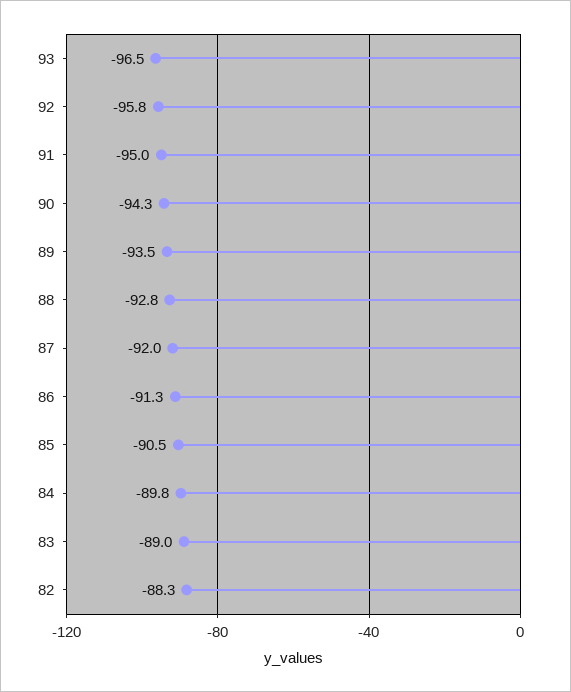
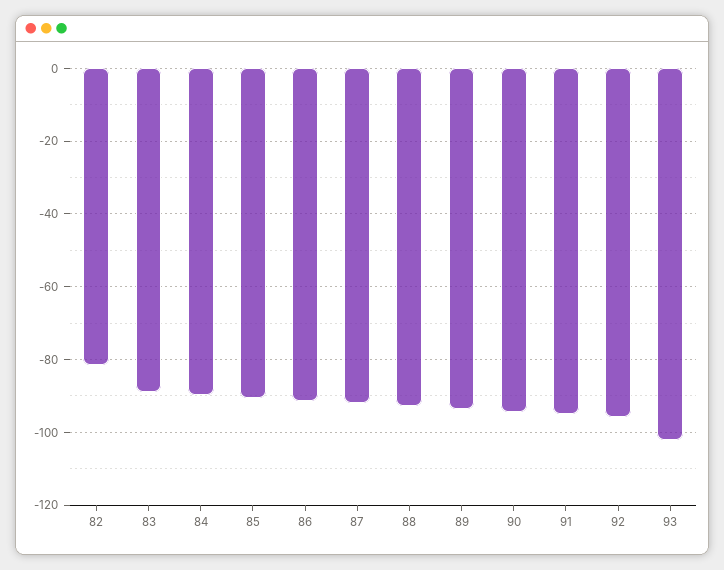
  {
-   "93": -96.5,
+   "93": -102,
    "92": -95.8,
    "91": -95,
    "90": -94.3,
    "89": -93.5,
    "88": -92.8,
    "87": -92,
    "86": -91.3,
    "85": -90.5,
    "84": -89.8,
    "83": -89,
-   "82": -88.3
+   "82": -82
  }

